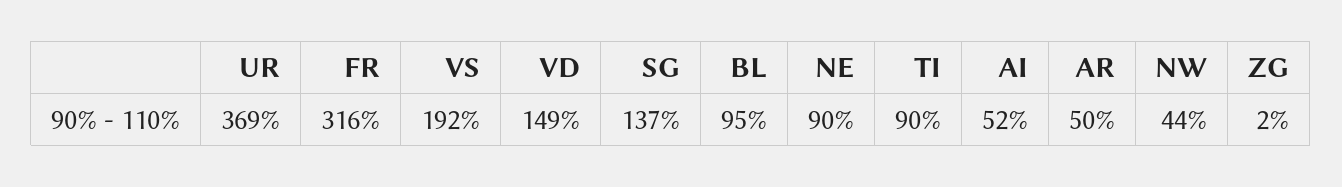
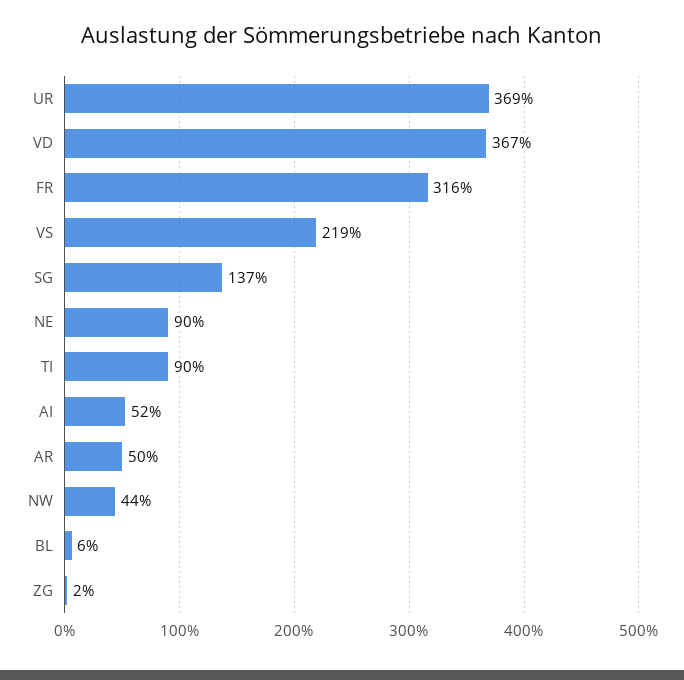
  {
    "UR": 369,
    "FR": 316,
-   "VS": 192,
+   "VS": 219,
-   "VD": 149,
+   "VD": 367,
    "SG": 137,
-   "BL": 95,
+   "BL": 6,
    "NE": 90,
    "TI": 90,
    "AI": 52,
    "AR": 50,
    "NW": 44,
    "ZG": 2
  }

